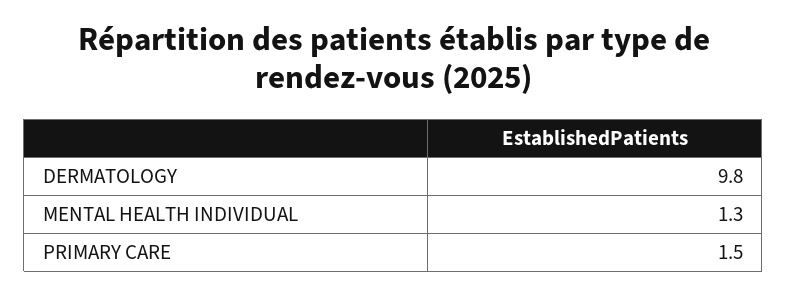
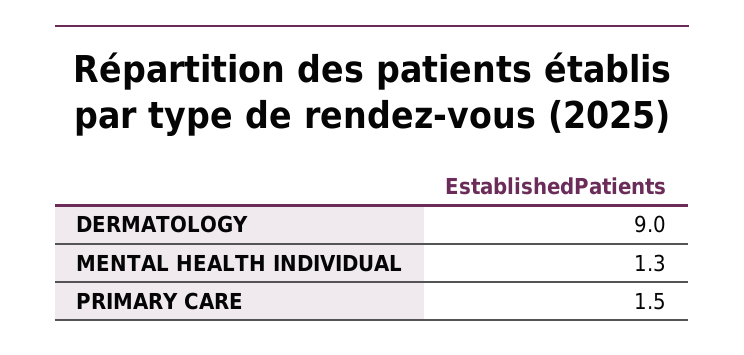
  {
-   "DERMATOLOGY": 9.8,
+   "DERMATOLOGY": 9,
    "MENTAL HEALTH INDIVIDUAL": 1.3,
    "PRIMARY CARE": 1.5
  }

